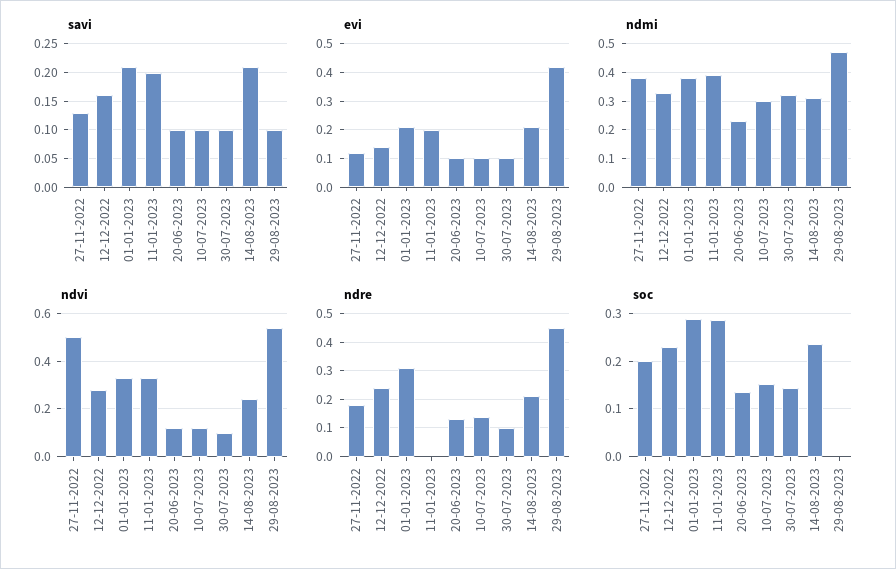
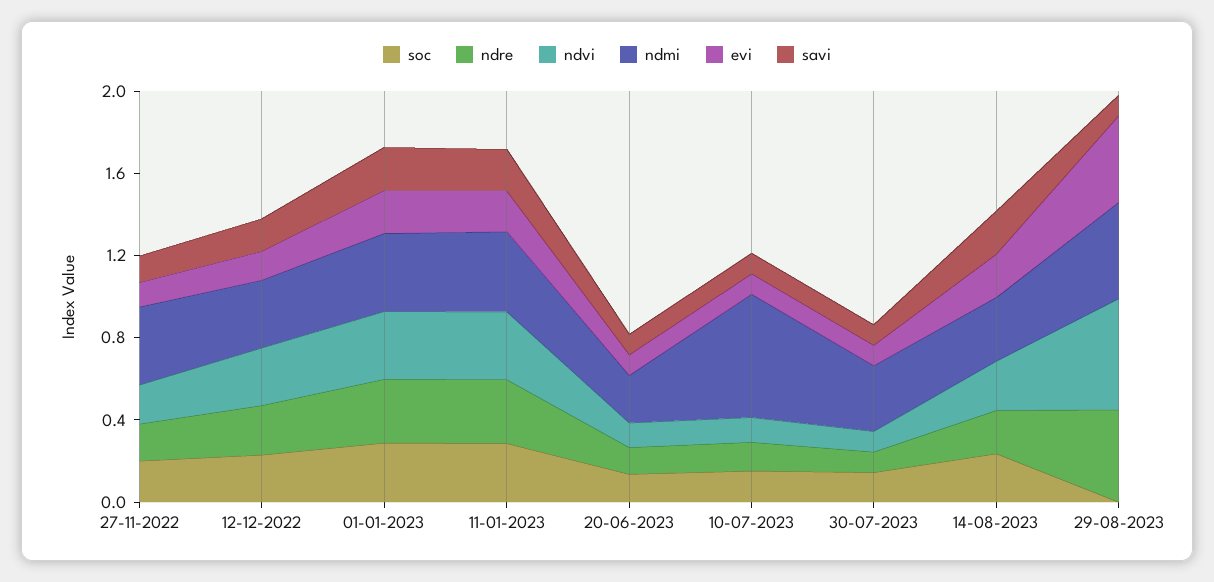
  {
    "savi": {
      "27-11-2022": 0.15,
      "12-12-2022": 0.15,
      "01-01-2023": 0.2,
      "11-01-2023": 0.2,
      "20-06-2023": 0.1,
      "10-07-2023": 0.1,
      "30-07-2023": 0.1,
      "14-08-2023": 0.2,
      "29-08-2023": 0.1
    },
    "evi": {
      "27-11-2022": 0.1,
      "12-12-2022": 0.15,
      "01-01-2023": 0.2,
      "11-01-2023": 0.2,
      "20-06-2023": 0.1,
      "10-07-2023": 0.1,
      "30-07-2023": 0.1,
      "14-08-2023": 0.2,
      "29-08-2023": 0.4
    },
    "ndmi": {
      "27-11-2022": 0.4,
      "12-12-2022": 0.35,
      "01-01-2023": 0.4,
      "11-01-2023": 0.4,
      "20-06-2023": 0.25,
-     "10-07-2023": 0.3,
+     "10-07-2023": 0.6,
      "30-07-2023": 0.3,
      "14-08-2023": 0.3,
      "29-08-2023": 0.45
    },
    "ndvi": {
-     "27-11-2022": 0.5,
+     "27-11-2022": 0.2,
      "12-12-2022": 0.3,
      "01-01-2023": 0.35,
      "11-01-2023": 0.35,
      "20-06-2023": 0.1,
      "10-07-2023": 0.1,
      "30-07-2023": 0.1,
      "14-08-2023": 0.25,
      "29-08-2023": 0.55
    },
    "ndre": {
      "27-11-2022": 0.2,
      "12-12-2022": 0.25,
      "01-01-2023": 0.3,
-     "11-01-2023": 0,
+     "11-01-2023": 0.3,
      "20-06-2023": 0.15,
      "10-07-2023": 0.15,
      "30-07-2023": 0.1,
      "14-08-2023": 0.2,
      "29-08-2023": 0.45
    },
    "soc": {
      "27-11-2022": 0.2,
      "12-12-2022": 0.24,
      "01-01-2023": 0.28,
      "11-01-2023": 0.28,
      "20-06-2023": 0.14,
      "10-07-2023": 0.16,
      "30-07-2023": 0.14,
      "14-08-2023": 0.24,
      "29-08-2023": 0
    }
  }

